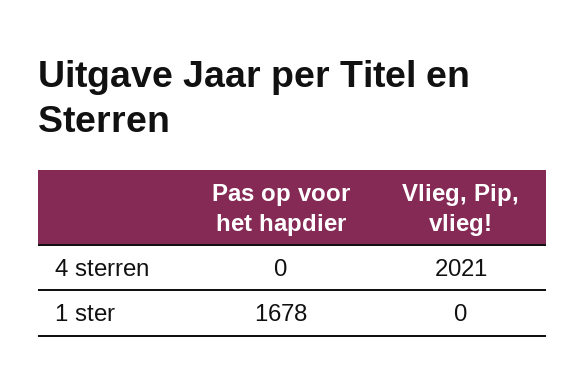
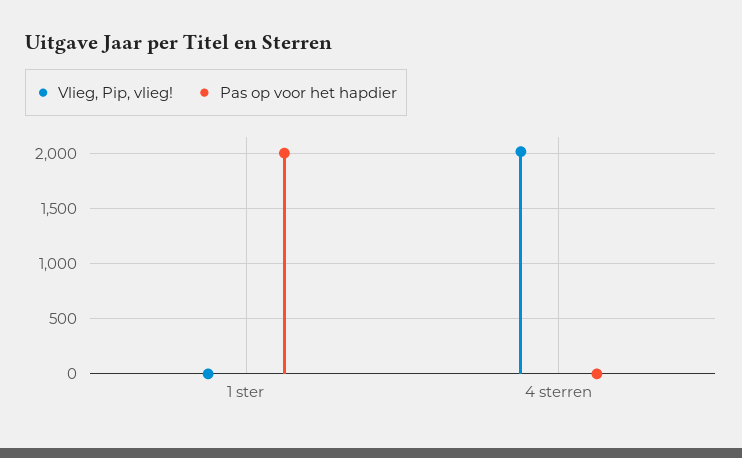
  {
    "Pas op voor het hapdier": {
      "4 sterren": 0,
-     "1 ster": 1678
+     "1 ster": 2000
    },
    "Vlieg, Pip, vlieg!": {
      "4 sterren": 2021,
      "1 ster": 0
    }
  }

